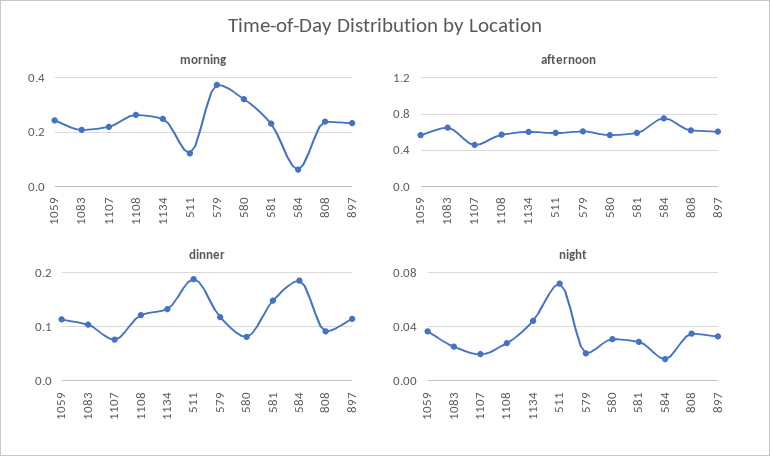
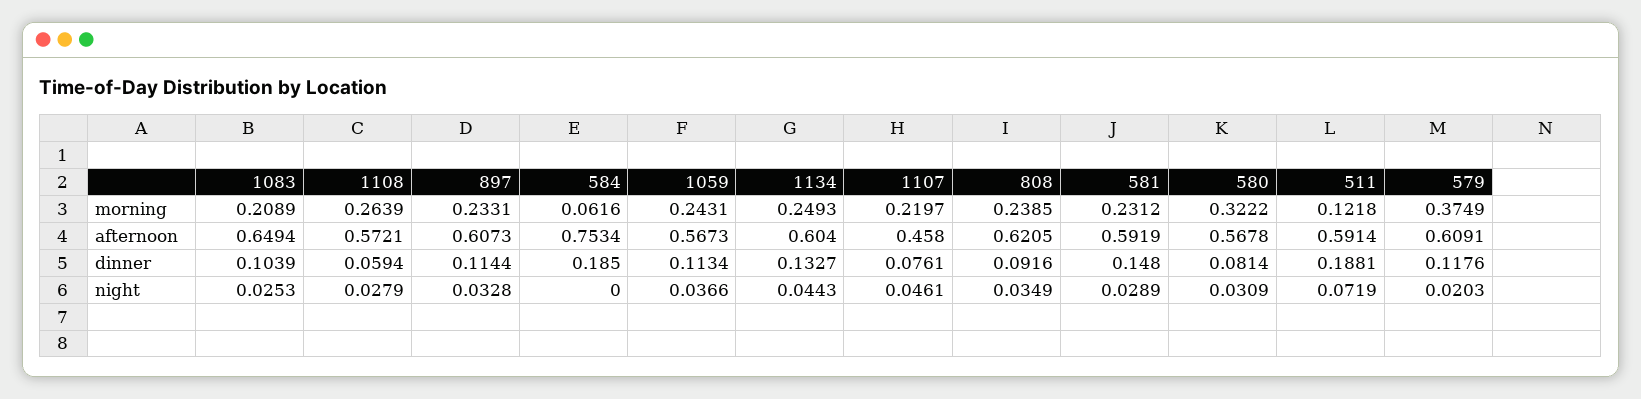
  {
    "morning": {
      "1059": 0.2431,
      "1083": 0.2089,
      "1107": 0.2197,
      "1108": 0.2639,
      "1134": 0.2493,
      "511": 0.1218,
      "579": 0.3749,
      "580": 0.3222,
      "581": 0.2312,
      "584": 0.0616,
      "808": 0.2385,
      "897": 0.2331
    },
    "afternoon": {
      "1059": 0.5673,
      "1083": 0.6494,
      "1107": 0.458,
      "1108": 0.5721,
      "1134": 0.604,
      "511": 0.5914,
      "579": 0.6091,
      "580": 0.5678,
      "581": 0.5919,
      "584": 0.7534,
      "808": 0.6205,
      "897": 0.6073
    },
    "dinner": {
      "1059": 0.1134,
      "1083": 0.1039,
      "1107": 0.0761,
-     "1108": 0.12,
+     "1108": 0.0594,
      "1134": 0.1327,
      "511": 0.1881,
      "579": 0.1176,
      "580": 0.0814,
      "581": 0.148,
      "584": 0.185,
      "808": 0.0916,
      "897": 0.1144
    },
    "night": {
      "1059": 0.0366,
      "1083": 0.0253,
-     "1107": 0.02,
+     "1107": 0.0461,
      "1108": 0.0279,
      "1134": 0.0443,
      "511": 0.0719,
      "579": 0.0203,
      "580": 0.0309,
      "581": 0.0289,
-     "584": 0.015,
+     "584": 0,
      "808": 0.0349,
      "897": 0.0328
    }
  }

